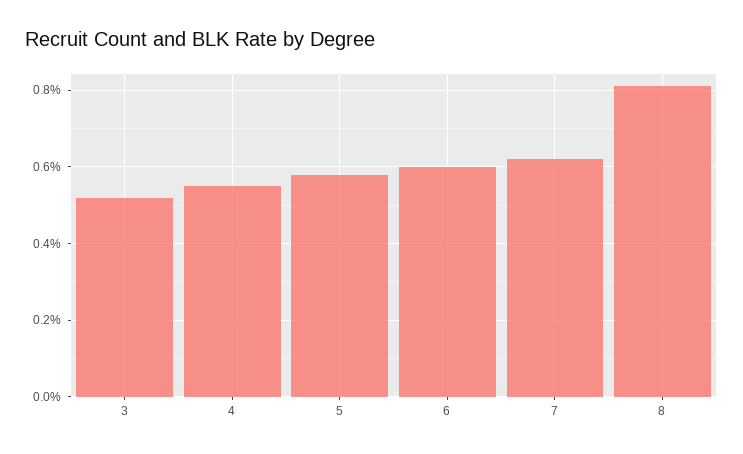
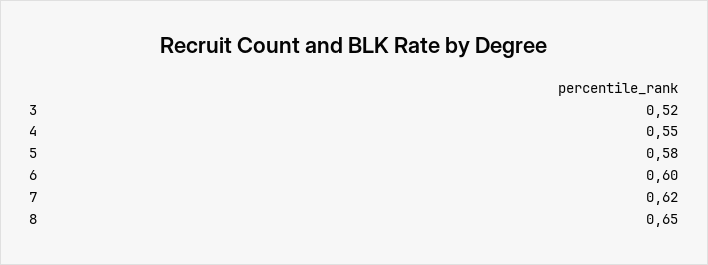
  {
    "3": 0.52,
    "4": 0.55,
    "5": 0.58,
    "6": 0.6,
    "7": 0.62,
-   "8": 0.8
+   "8": 0.65
  }

